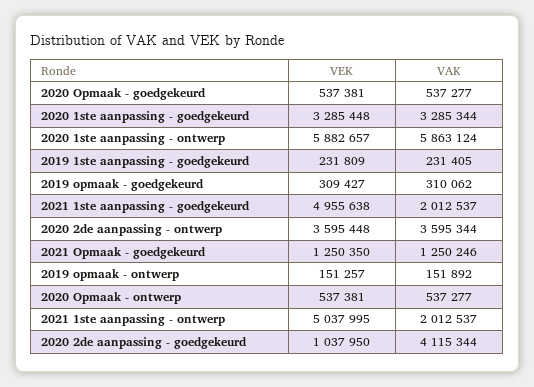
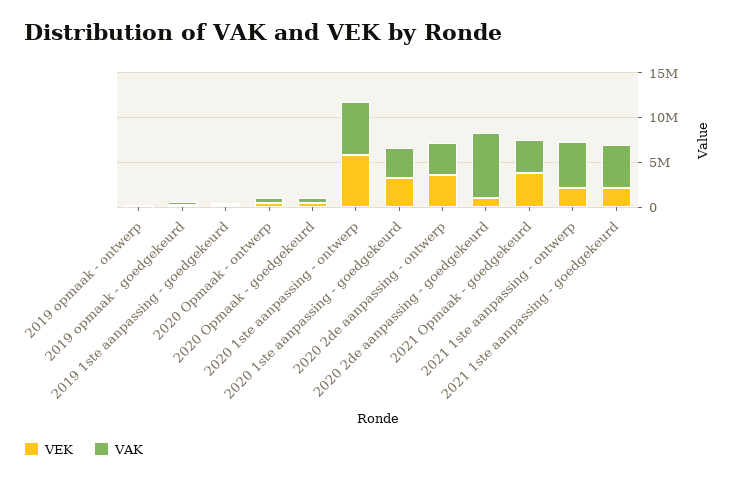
  {
    "VEK": {
      "2020 Opmaak - goedgekeurd": 537381,
      "2020 1ste aanpassing - goedgekeurd": 3285448,
      "2020 1ste aanpassing - ontwerp": 5882657,
      "2019 1ste aanpassing - goedgekeurd": 231809,
      "2019 opmaak - goedgekeurd": 309427,
-     "2021 1ste aanpassing - goedgekeurd": 4955638,
+     "2021 1ste aanpassing - goedgekeurd": 2000000,
      "2020 2de aanpassing - ontwerp": 3595448,
-     "2021 Opmaak - goedgekeurd": 1250350,
+     "2021 Opmaak - goedgekeurd": 4000000,
      "2019 opmaak - ontwerp": 151257,
      "2020 Opmaak - ontwerp": 537381,
-     "2021 1ste aanpassing - ontwerp": 5037995,
+     "2021 1ste aanpassing - ontwerp": 2000000,
      "2020 2de aanpassing - goedgekeurd": 1037950
    },
    "VAK": {
      "2020 Opmaak - goedgekeurd": 537277,
      "2020 1ste aanpassing - goedgekeurd": 3285344,
      "2020 1ste aanpassing - ontwerp": 5863124,
      "2019 1ste aanpassing - goedgekeurd": 231405,
      "2019 opmaak - goedgekeurd": 310062,
-     "2021 1ste aanpassing - goedgekeurd": 2012537,
+     "2021 1ste aanpassing - goedgekeurd": 5000000,
      "2020 2de aanpassing - ontwerp": 3595344,
-     "2021 Opmaak - goedgekeurd": 1250246,
+     "2021 Opmaak - goedgekeurd": 4000000,
      "2019 opmaak - ontwerp": 151892,
      "2020 Opmaak - ontwerp": 537277,
-     "2021 1ste aanpassing - ontwerp": 2012537,
+     "2021 1ste aanpassing - ontwerp": 5000000,
-     "2020 2de aanpassing - goedgekeurd": 4115344
+     "2020 2de aanpassing - goedgekeurd": 7000000
    }
  }

